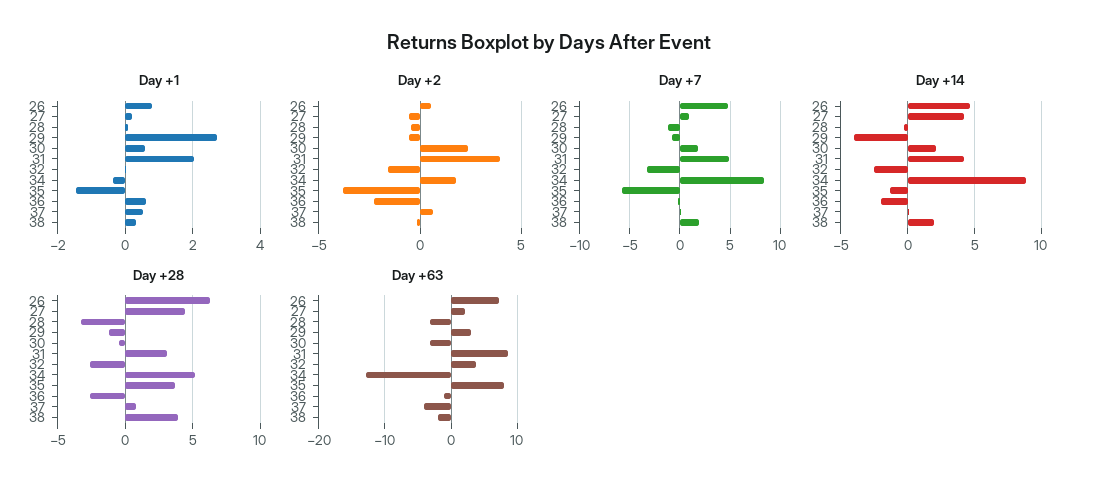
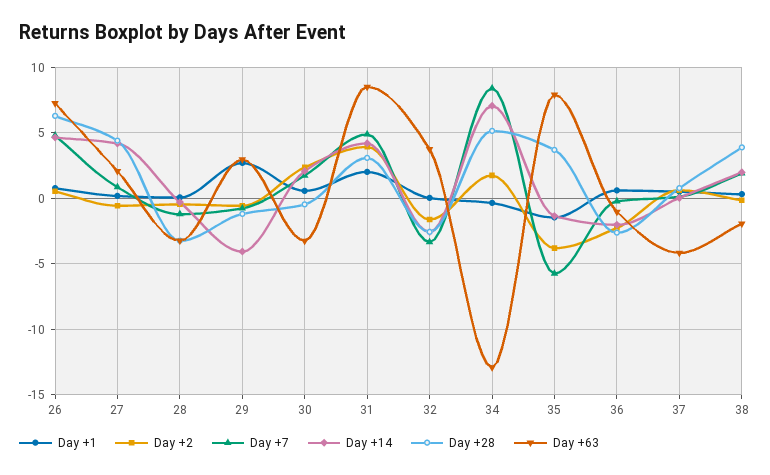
  {
    "Day +1": {
      "26": 0.8,
      "27": 0.2,
      "28": 0,
      "29": 2.8,
      "30": 0.6,
      "31": 2,
      "32": 0,
      "34": -0.4,
      "35": -1.4,
      "36": 0.6,
      "37": 0.6,
      "38": 0.4
    },
    "Day +2": {
      "26": 0.5,
      "27": -0.5,
      "28": -0.5,
      "29": -0.5,
      "30": 2.5,
      "31": 4,
      "32": -1.5,
      "34": 2,
      "35": -4,
      "36": -2,
      "37": 0.5,
      "38": 0
    },
    "Day +7": {
      "26": 5,
      "27": 1,
      "28": -1,
      "29": -1,
      "30": 2,
      "31": 5,
      "32": -3.5,
      "34": 8.5,
      "35": -5.5,
      "36": 0,
      "37": 0,
      "38": 2
    },
    "Day +14": {
      "26": 4.5,
      "27": 4,
      "28": -0.5,
      "29": -4,
      "30": 2,
      "31": 4,
      "32": -2.5,
-     "34": 9,
+     "34": 7,
      "35": -1.5,
      "36": -2,
      "37": 0,
      "38": 2
    },
    "Day +28": {
      "26": 6.5,
      "27": 4.5,
      "28": -3,
      "29": -1,
      "30": -0.5,
      "31": 3,
      "32": -2.5,
      "34": 5,
      "35": 3.5,
      "36": -2.5,
      "37": 1,
      "38": 4
    },
    "Day +63": {
      "26": 7.5,
      "27": 2,
      "28": -3,
      "29": 3,
      "30": -3,
      "31": 8.5,
      "32": 4,
      "34": -13,
      "35": 8,
      "36": -1,
      "37": -4,
      "38": -2
    }
  }

